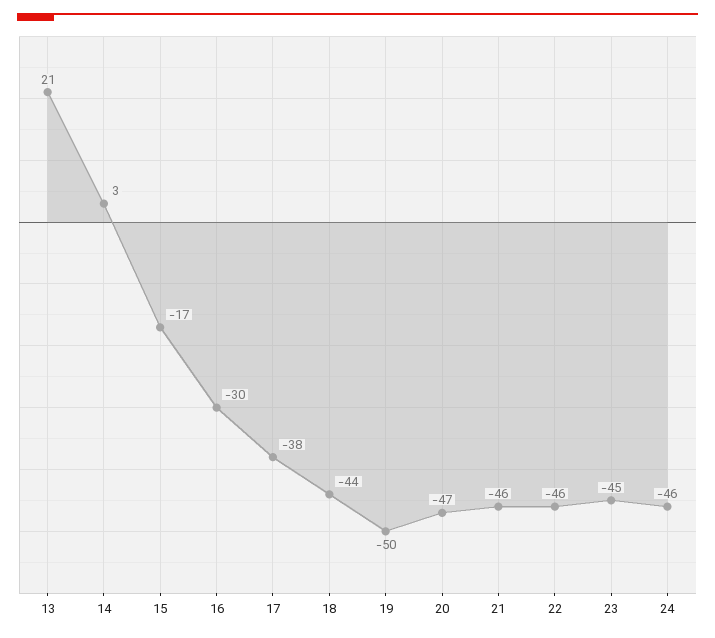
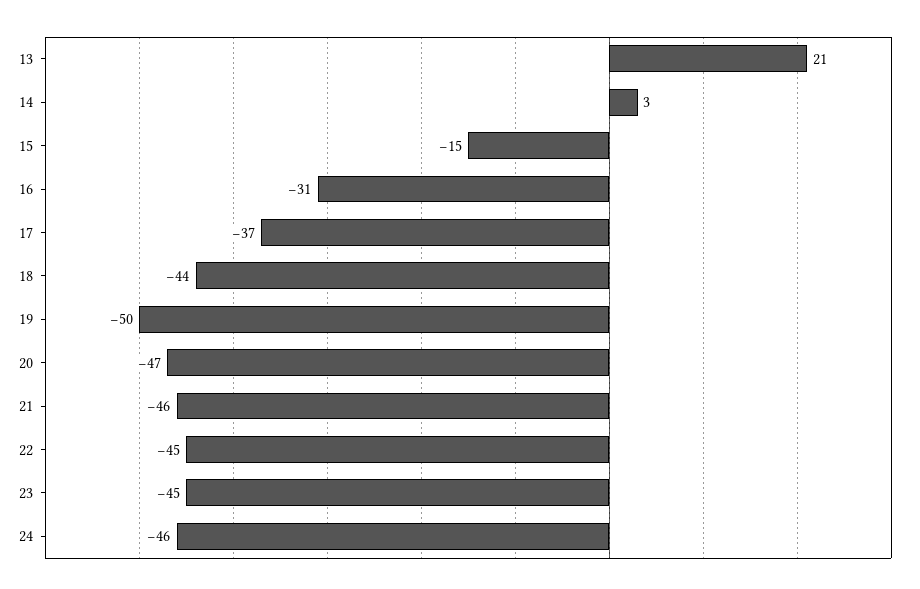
  {
    "13": 21,
    "14": 3,
-   "15": -17,
+   "15": -15,
-   "16": -30,
+   "16": -31,
-   "17": -38,
+   "17": -37,
    "18": -44,
    "19": -50,
    "20": -47,
    "21": -46,
-   "22": -46,
+   "22": -45,
    "23": -45,
    "24": -46
  }

